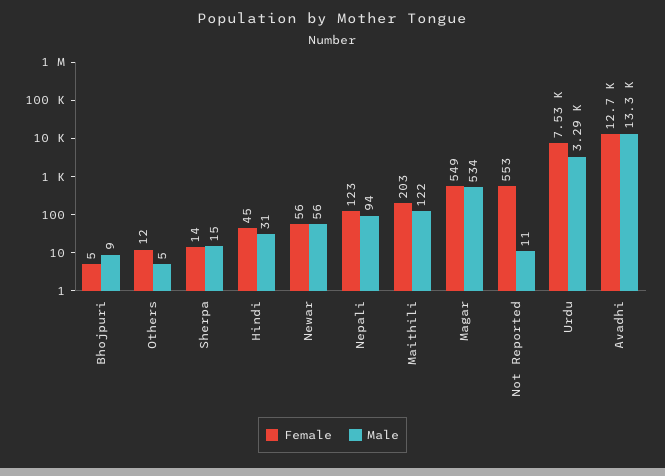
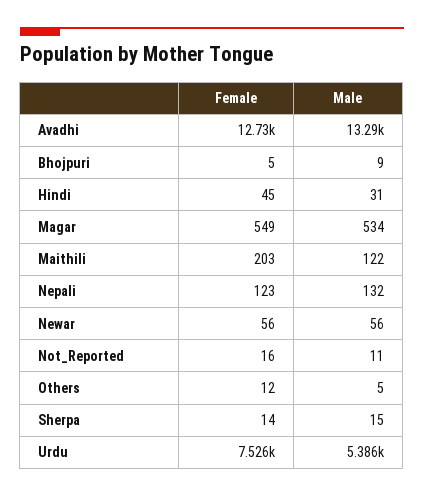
  {
    "Female": {
      "Bhojpuri": 5,
      "Others": 12,
      "Sherpa": 14,
      "Hindi": 45,
      "Newar": 56,
      "Nepali": 123,
      "Maithili": 203,
      "Magar": 549,
-     "Not Reported": 553,
+     "Not Reported": 16,
      "Urdu": 7526,
      "Avadhi": 12730
    },
    "Male": {
      "Bhojpuri": 9,
      "Others": 5,
      "Sherpa": 15,
      "Hindi": 31,
      "Newar": 56,
-     "Nepali": 94,
+     "Nepali": 132,
      "Maithili": 122,
      "Magar": 534,
      "Not Reported": 11,
-     "Urdu": 3290,
+     "Urdu": 5386,
      "Avadhi": 13290
    }
  }

